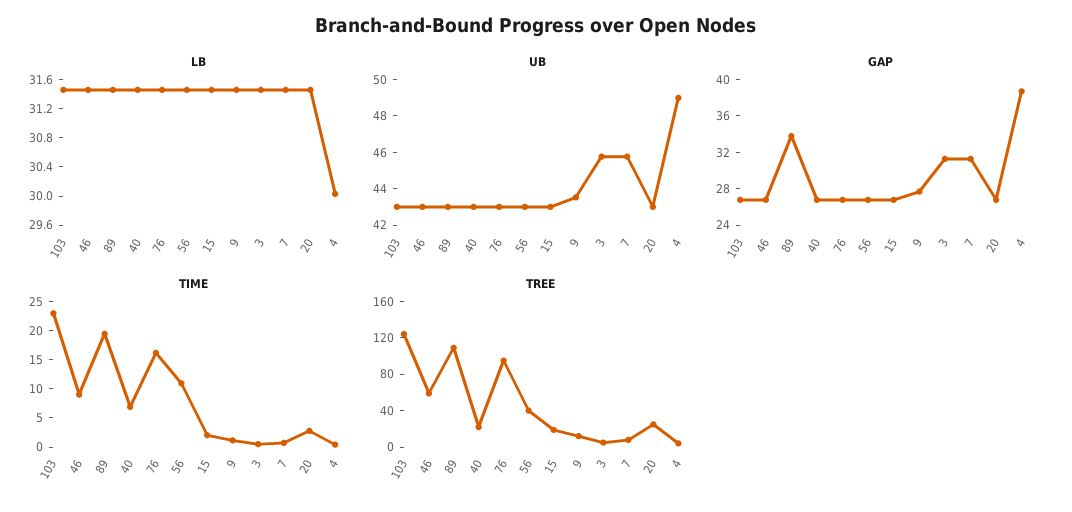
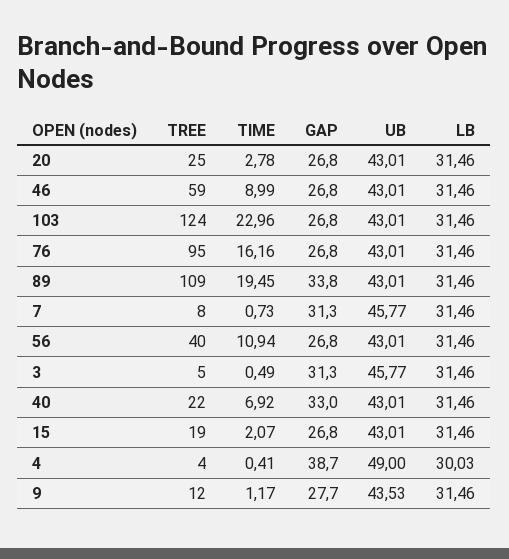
  {
    "LB": {
      "103": 31.46,
      "46": 31.46,
      "89": 31.46,
      "40": 31.46,
      "76": 31.46,
      "56": 31.46,
      "15": 31.46,
      "9": 31.46,
      "3": 31.46,
      "7": 31.46,
      "20": 31.46,
      "4": 30.03
    },
    "UB": {
      "103": 43.01,
      "46": 43.01,
      "89": 43.01,
      "40": 43.01,
      "76": 43.01,
      "56": 43.01,
      "15": 43.01,
      "9": 43.53,
      "3": 45.77,
      "7": 45.77,
      "20": 43.01,
      "4": 49
    },
    "GAP": {
      "103": 26.8,
      "46": 26.8,
      "89": 33.8,
-     "40": 27,
+     "40": 33,
      "76": 26.8,
      "56": 26.8,
      "15": 26.8,
      "9": 27.7,
      "3": 31.3,
      "7": 31.3,
      "20": 26.8,
      "4": 38.7
    },
    "TIME": {
      "103": 22.96,
      "46": 8.99,
      "89": 19.45,
      "40": 6.92,
      "76": 16.16,
      "56": 10.94,
      "15": 2.07,
      "9": 1.17,
      "3": 0.49,
      "7": 0.73,
      "20": 2.78,
      "4": 0.41
    },
    "TREE": {
      "103": 124,
      "46": 59,
      "89": 109,
      "40": 22,
      "76": 95,
      "56": 40,
      "15": 19,
      "9": 12,
      "3": 5,
      "7": 8,
      "20": 25,
      "4": 4
    }
  }

